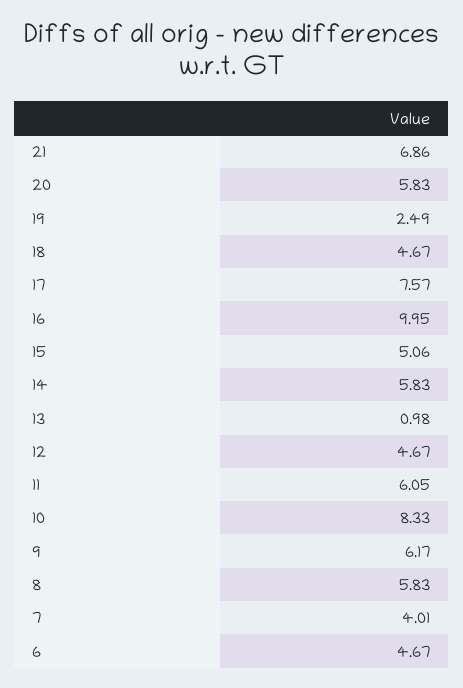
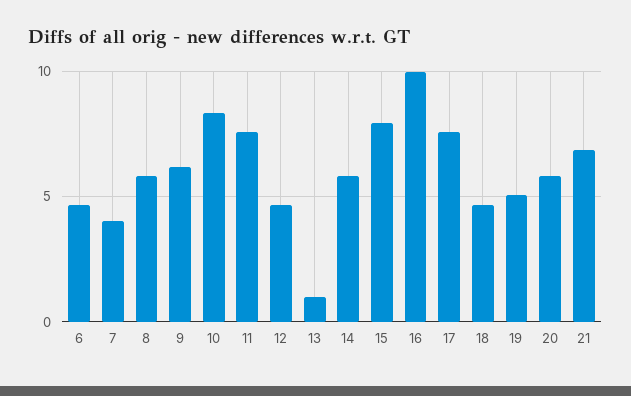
  {
    "21": 6.86,
    "20": 5.83,
-   "19": 2.49,
+   "19": 5,
    "18": 4.67,
    "17": 7.57,
    "16": 9.95,
-   "15": 5.06,
+   "15": 8,
    "14": 5.83,
    "13": 0.98,
    "12": 4.67,
-   "11": 6.05,
+   "11": 7.5,
    "10": 8.33,
    "9": 6.17,
    "8": 5.83,
    "7": 4.01,
    "6": 4.67
  }

